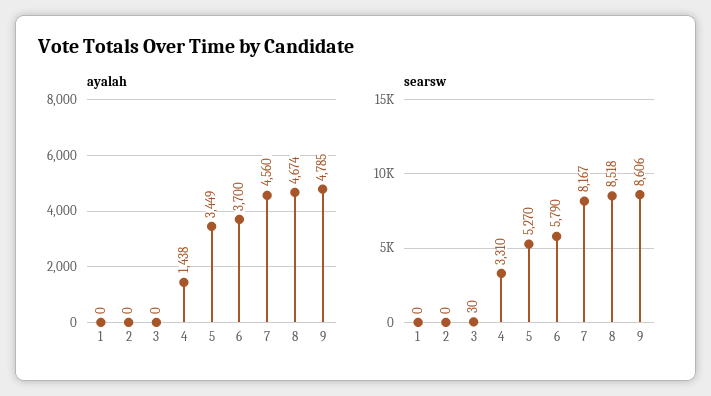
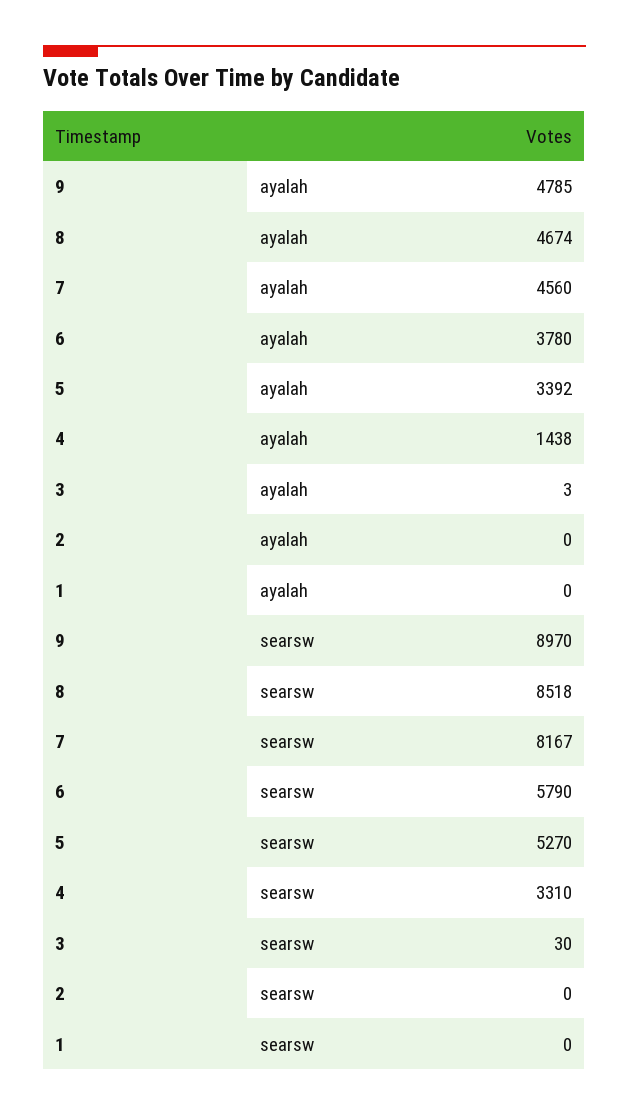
  {
    "ayalah": {
      "1": 0,
      "2": 0,
-     "3": 0,
+     "3": 3,
      "4": 1438,
-     "5": 3449,
+     "5": 3392,
-     "6": 3700,
+     "6": 3780,
      "7": 4560,
      "8": 4674,
      "9": 4785
    },
    "searsw": {
      "1": 0,
      "2": 0,
      "3": 30,
      "4": 3310,
      "5": 5270,
      "6": 5790,
      "7": 8167,
      "8": 8518,
-     "9": 8606
+     "9": 8970
    }
  }

